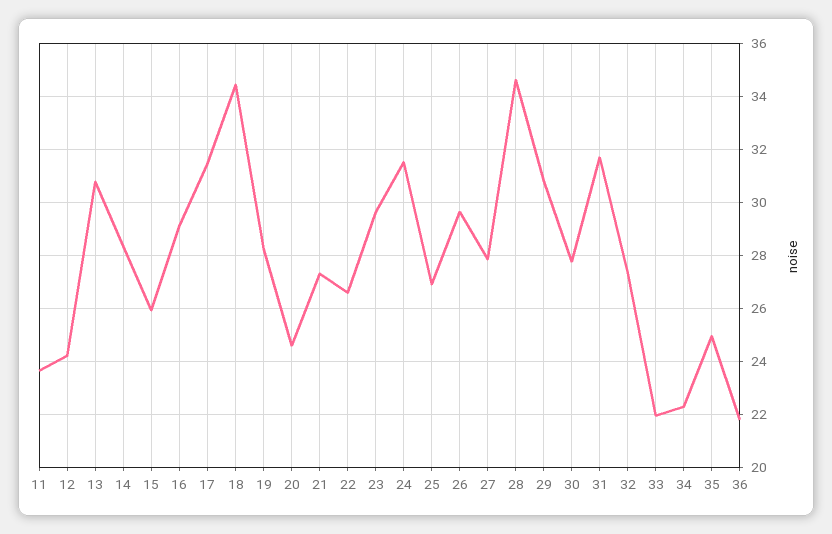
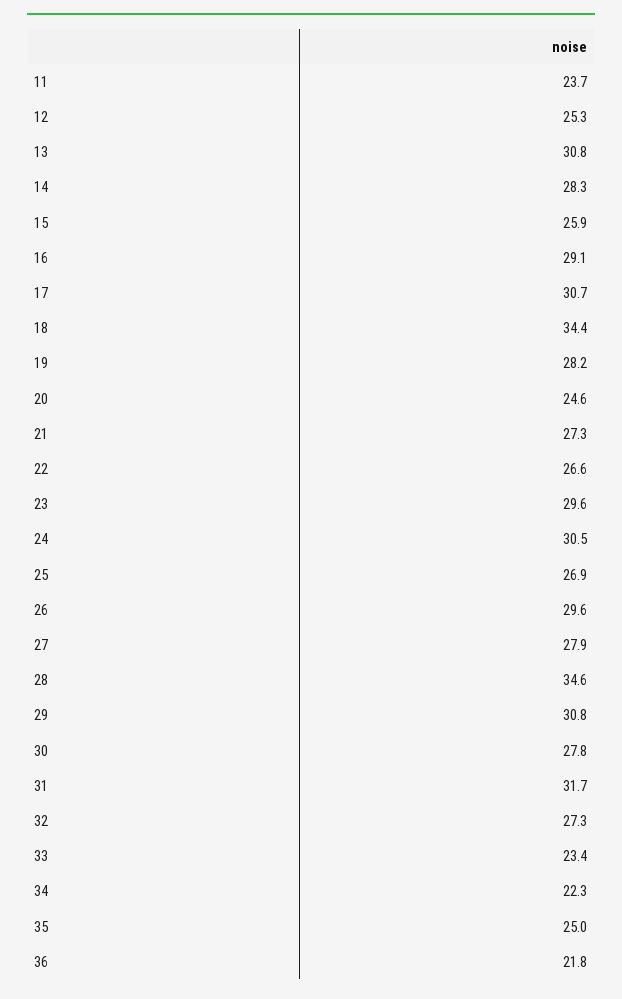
  {
    "11": 23.7,
-   "12": 24.25,
+   "12": 25.3,
    "13": 30.8,
    "14": 28.3,
    "15": 25.9,
    "16": 29.1,
-   "17": 31.5,
+   "17": 30.7,
    "18": 34.4,
    "19": 28.2,
    "20": 24.6,
    "21": 27.3,
    "22": 26.6,
    "23": 29.6,
-   "24": 31.5,
+   "24": 30.5,
    "25": 26.9,
    "26": 29.6,
    "27": 27.9,
    "28": 34.6,
    "29": 30.8,
    "30": 27.8,
    "31": 31.7,
    "32": 27.3,
-   "33": 22,
+   "33": 23.4,
    "34": 22.3,
    "35": 25,
    "36": 21.8
  }

